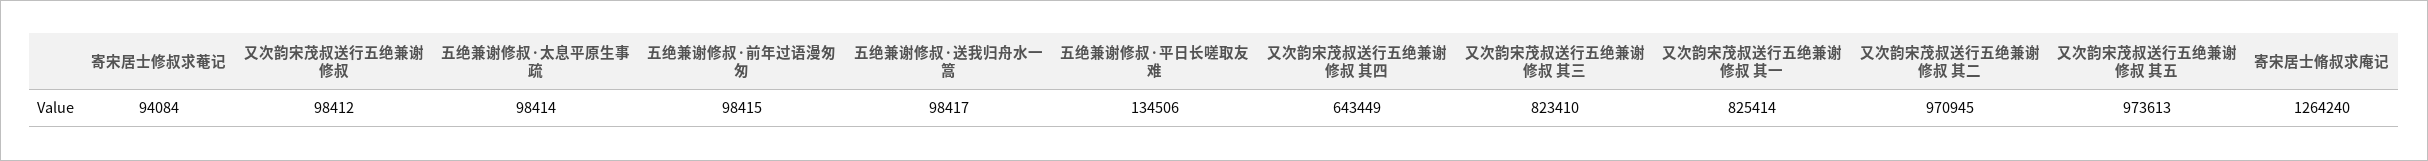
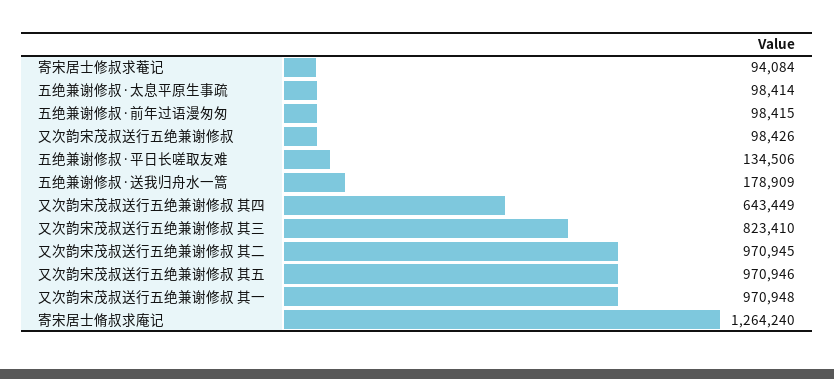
  {
    "寄宋居士修叔求菴记": 94084,
-   "又次韵宋茂叔送行五绝兼谢修叔": 98412,
+   "又次韵宋茂叔送行五绝兼谢修叔": 98426,
    "五绝兼谢修叔·太息平原生事疏": 98414,
    "五绝兼谢修叔·前年过语漫匆匆": 98415,
-   "五绝兼谢修叔·送我归舟水一篙": 98417,
+   "五绝兼谢修叔·送我归舟水一篙": 178909,
    "五绝兼谢修叔·平日长嗟取友难": 134506,
    "又次韵宋茂叔送行五绝兼谢修叔 其四": 643449,
    "又次韵宋茂叔送行五绝兼谢修叔 其三": 823410,
-   "又次韵宋茂叔送行五绝兼谢修叔 其一": 825414,
+   "又次韵宋茂叔送行五绝兼谢修叔 其一": 970948,
    "又次韵宋茂叔送行五绝兼谢修叔 其二": 970945,
-   "又次韵宋茂叔送行五绝兼谢修叔 其五": 973613,
+   "又次韵宋茂叔送行五绝兼谢修叔 其五": 970946,
    "寄宋居士脩叔求庵记": 1264240
  }

